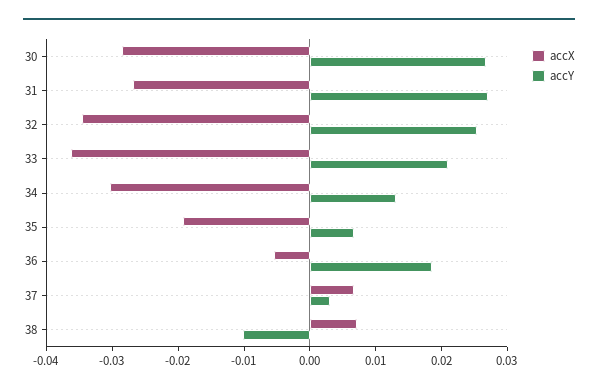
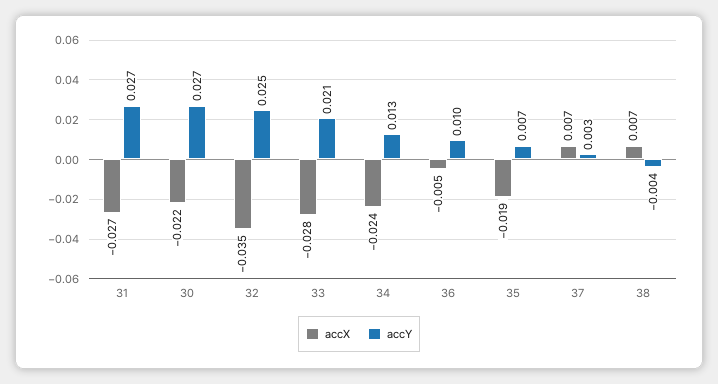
  {
    "accX": {
-     "30": -0.028,
+     "30": -0.022,
      "31": -0.027,
      "32": -0.035,
-     "33": -0.036,
+     "33": -0.028,
-     "34": -0.03,
+     "34": -0.024,
      "35": -0.019,
      "36": -0.005,
      "37": 0.007,
      "38": 0.007
    },
    "accY": {
      "30": 0.027,
      "31": 0.027,
      "32": 0.025,
      "33": 0.021,
      "34": 0.013,
      "35": 0.007,
-     "36": 0.018,
+     "36": 0.01,
      "37": 0.003,
-     "38": -0.01
+     "38": -0.004
    }
  }

